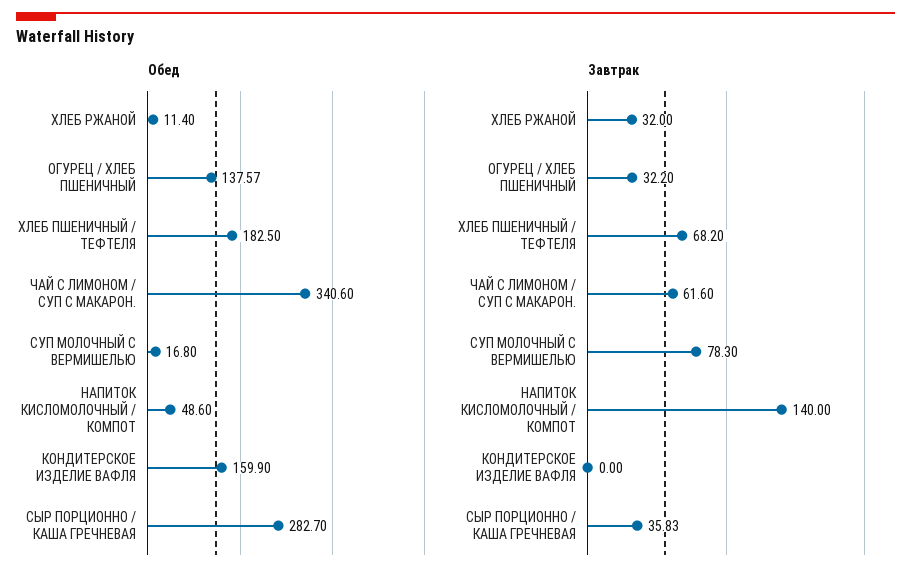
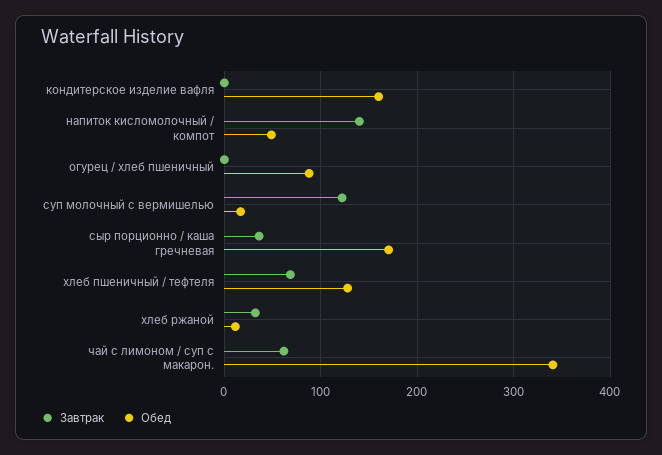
  {
    "Обед": {
      "ХЛЕБ РЖАНОЙ": 11.4,
-     "ОГУРЕЦ / ХЛЕБ ПШЕНИЧНЫЙ": 137.57,
+     "ОГУРЕЦ / ХЛЕБ ПШЕНИЧНЫЙ": 90,
-     "ХЛЕБ ПШЕНИЧНЫЙ / ТЕФТЕЛЯ": 182.5,
+     "ХЛЕБ ПШЕНИЧНЫЙ / ТЕФТЕЛЯ": 130,
      "ЧАЙ С ЛИМОНОМ / СУП С МАКАРОН.": 340.6,
      "СУП МОЛОЧНЫЙ С ВЕРМИШЕЛЬЮ": 16.8,
      "НАПИТОК КИСЛОМОЛОЧНЫЙ / КОМПОТ": 48.6,
      "КОНДИТЕРСКОЕ ИЗДЕЛИЕ ВАФЛЯ": 159.9,
-     "СЫР ПОРЦИОННО / КАША ГРЕЧНЕВАЯ": 282.7
+     "СЫР ПОРЦИОННО / КАША ГРЕЧНЕВАЯ": 170
    },
    "Завтрак": {
      "ХЛЕБ РЖАНОЙ": 32,
-     "ОГУРЕЦ / ХЛЕБ ПШЕНИЧНЫЙ": 32.2,
+     "ОГУРЕЦ / ХЛЕБ ПШЕНИЧНЫЙ": 0,
      "ХЛЕБ ПШЕНИЧНЫЙ / ТЕФТЕЛЯ": 68.2,
      "ЧАЙ С ЛИМОНОМ / СУП С МАКАРОН.": 61.6,
-     "СУП МОЛОЧНЫЙ С ВЕРМИШЕЛЬЮ": 78.3,
+     "СУП МОЛОЧНЫЙ С ВЕРМИШЕЛЬЮ": 120,
      "НАПИТОК КИСЛОМОЛОЧНЫЙ / КОМПОТ": 140,
      "КОНДИТЕРСКОЕ ИЗДЕЛИЕ ВАФЛЯ": 0,
      "СЫР ПОРЦИОННО / КАША ГРЕЧНЕВАЯ": 35.83
    }
  }

